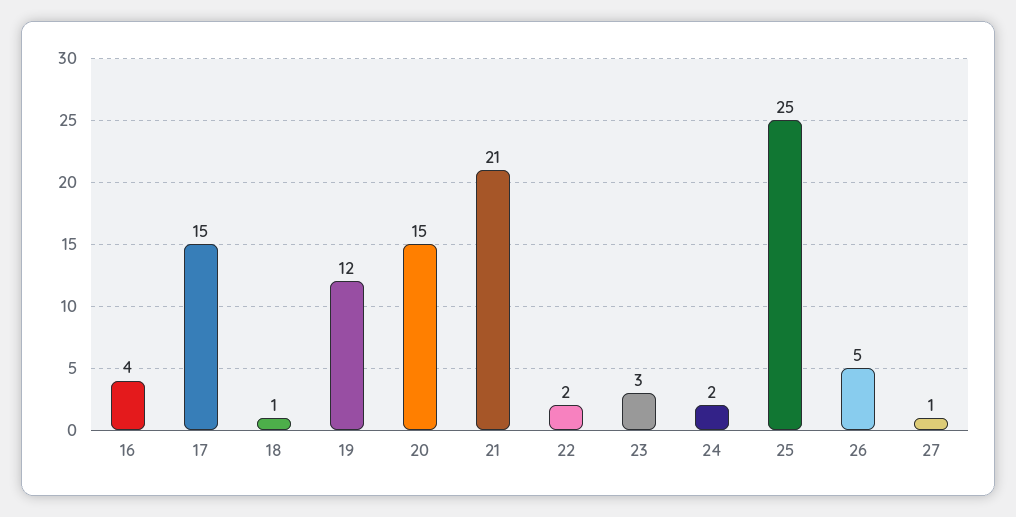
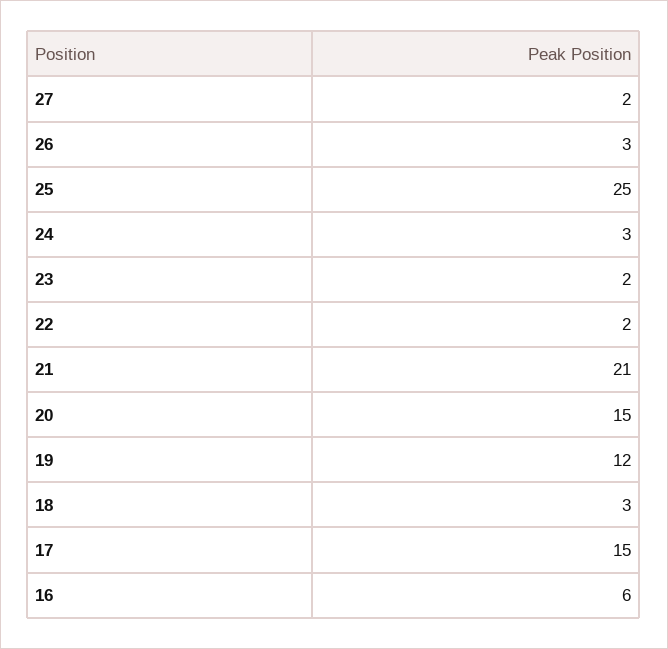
  {
-   "16": 4,
+   "16": 6,
    "17": 15,
-   "18": 1,
+   "18": 3,
    "19": 12,
    "20": 15,
    "21": 21,
    "22": 2,
-   "23": 3,
+   "23": 2,
-   "24": 2,
+   "24": 3,
    "25": 25,
-   "26": 5,
+   "26": 3,
-   "27": 1
+   "27": 2
  }

